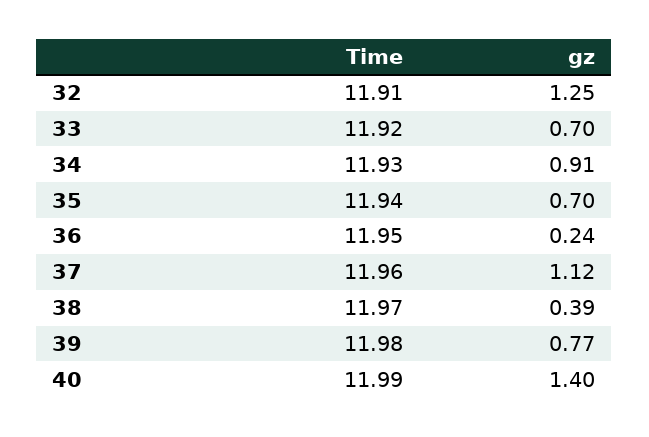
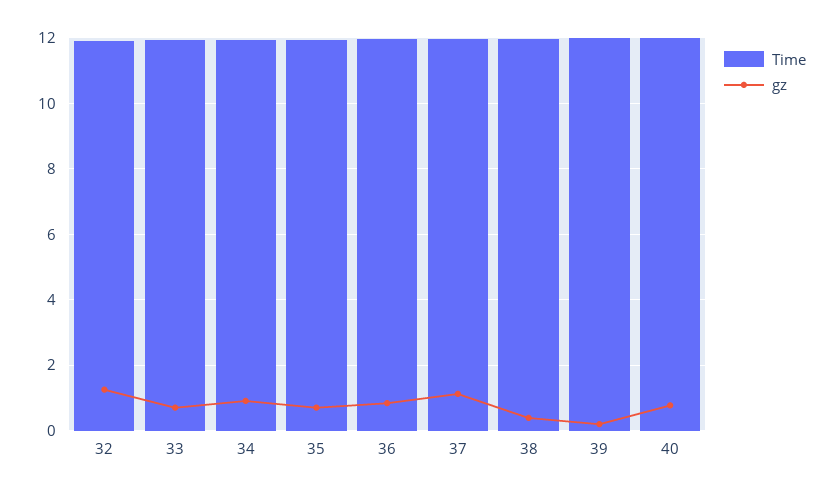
  {
    "Time": {
      "32": 11.91,
      "33": 11.92,
      "34": 11.93,
      "35": 11.94,
      "36": 11.95,
      "37": 11.96,
      "38": 11.97,
      "39": 11.98,
      "40": 11.99
    },
    "gz": {
      "32": 1.25,
      "33": 0.7,
      "34": 0.91,
      "35": 0.7,
-     "36": 0.24,
+     "36": 0.8,
      "37": 1.12,
      "38": 0.39,
-     "39": 0.77,
+     "39": 0.2,
-     "40": 1.4
+     "40": 0.8
    }
  }

